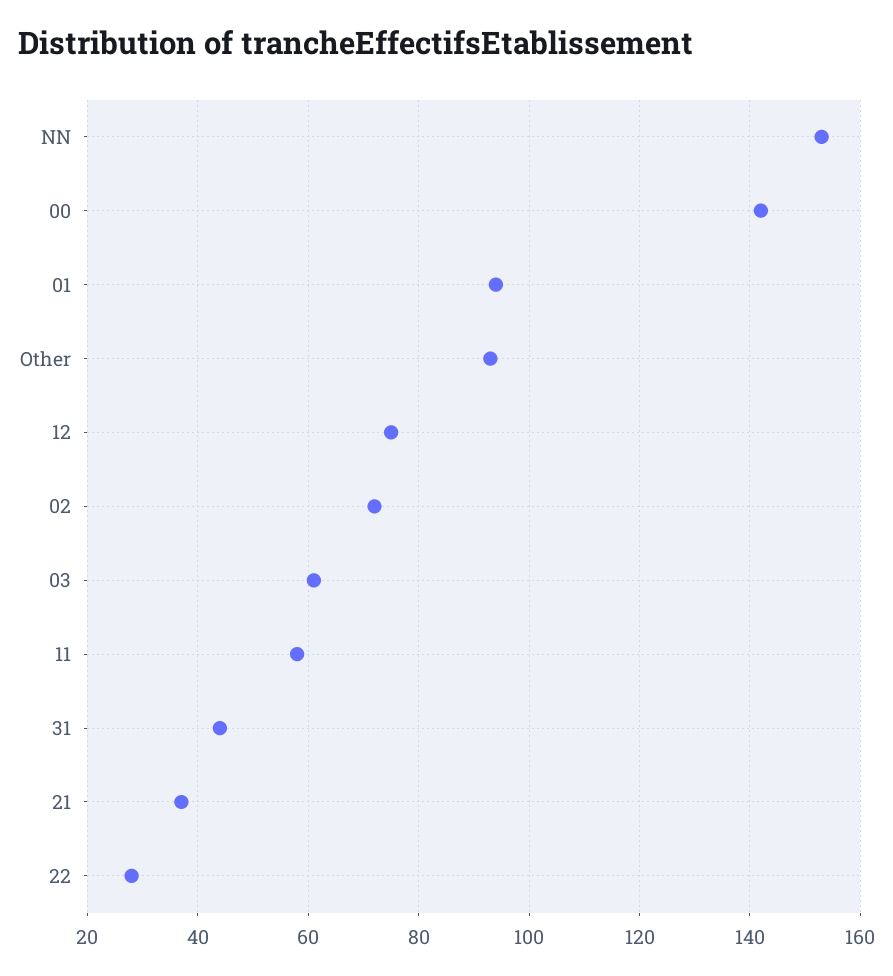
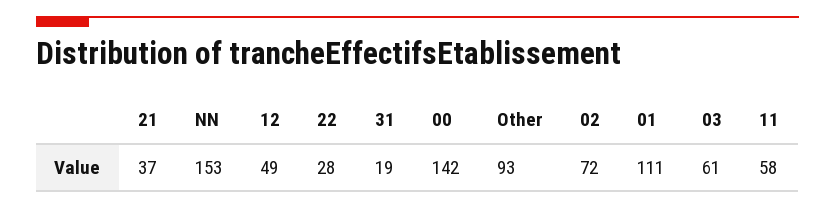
  {
    "NN": 153,
    "00": 142,
-   "01": 95,
+   "01": 111,
    "Other": 93,
-   "12": 75,
+   "12": 49,
    "02": 72,
    "03": 61,
    "11": 58,
-   "31": 45,
+   "31": 19,
    "21": 37,
    "22": 28
  }

